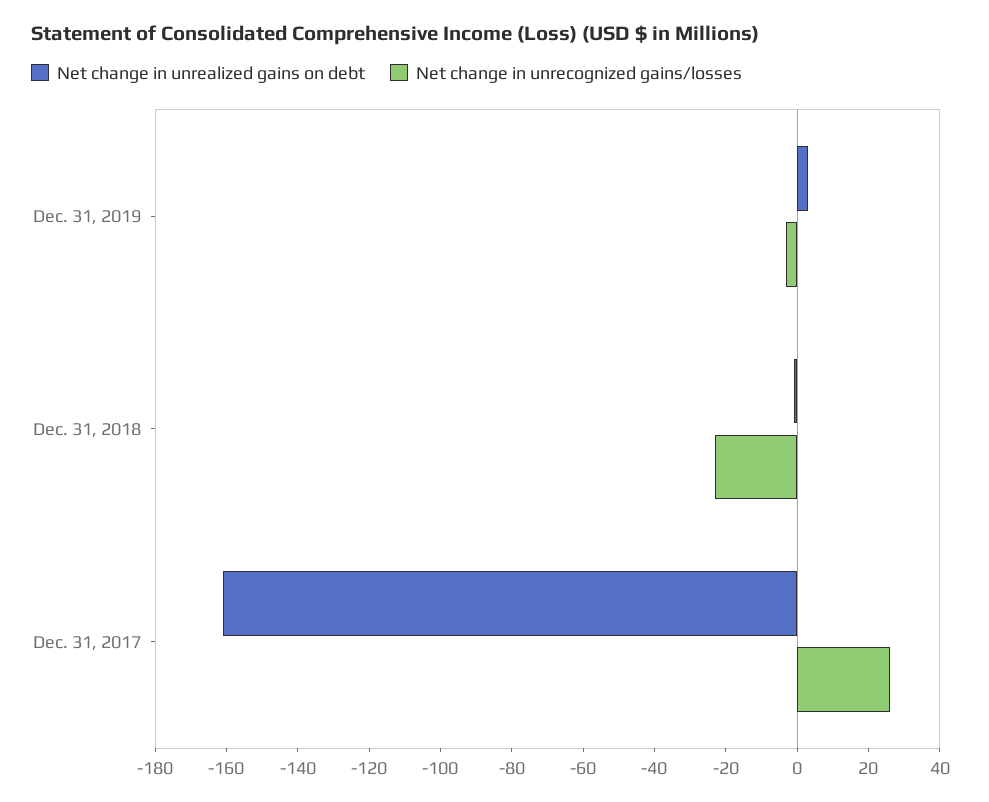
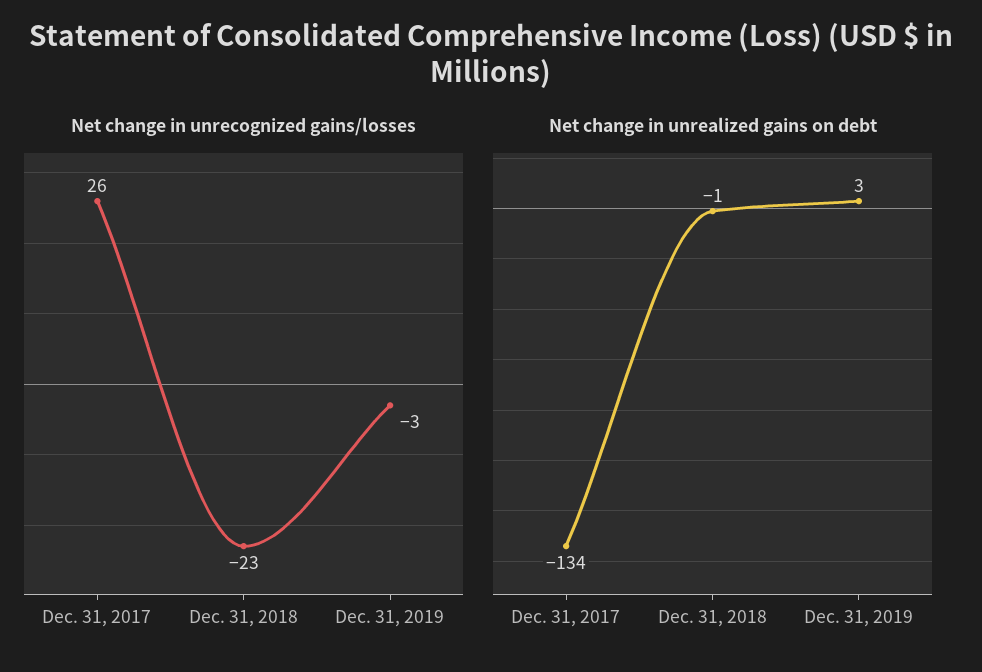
  {
    "Net change in unrealized gains on debt": {
      "Dec. 31, 2019": 3,
      "Dec. 31, 2018": -1,
-     "Dec. 31, 2017": -160
+     "Dec. 31, 2017": -134
    },
    "Net change in unrecognized gains/losses": {
      "Dec. 31, 2019": -3,
      "Dec. 31, 2018": -23,
      "Dec. 31, 2017": 26
    }
  }

